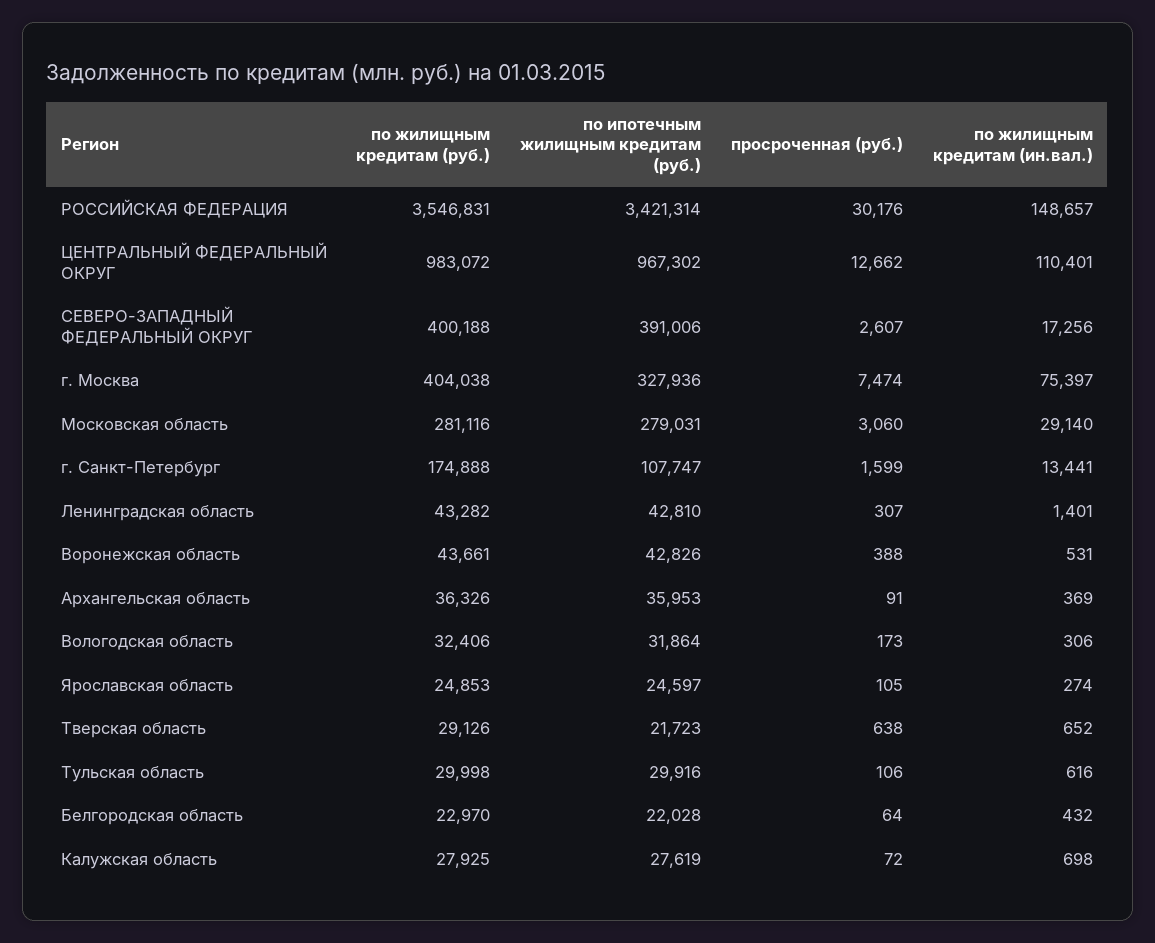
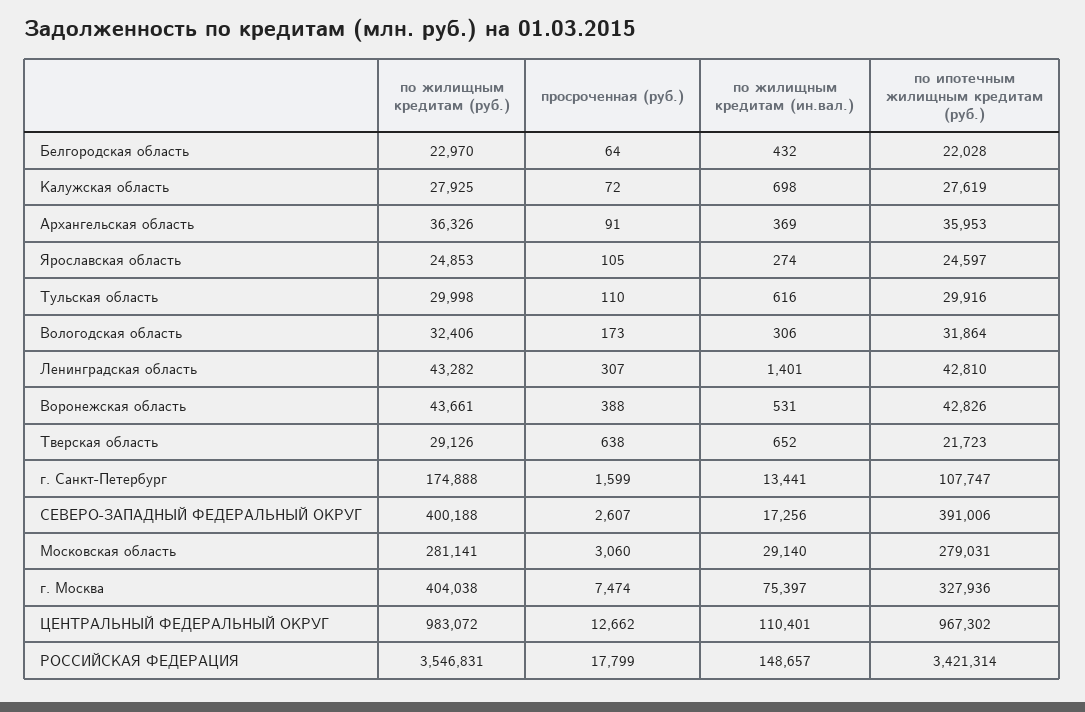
  {
    "по жилищным кредитам (руб.)": {
      "РОССИЙСКАЯ ФЕДЕРАЦИЯ": 3546831,
      "ЦЕНТРАЛЬНЫЙ ФЕДЕРАЛЬНЫЙ ОКРУГ": 983072,
      "СЕВЕРО-ЗАПАДНЫЙ ФЕДЕРАЛЬНЫЙ ОКРУГ": 400188,
      "г. Москва": 404038,
-     "Московская область": 281116,
+     "Московская область": 281141,
      "г. Санкт-Петербург": 174888,
      "Ленинградская область": 43282,
      "Воронежская область": 43661,
      "Архангельская область": 36326,
      "Вологодская область": 32406,
      "Ярославская область": 24853,
      "Тверская область": 29126,
      "Тульская область": 29998,
      "Белгородская область": 22970,
      "Калужская область": 27925
    },
    "по ипотечным жилищным кредитам (руб.)": {
      "РОССИЙСКАЯ ФЕДЕРАЦИЯ": 3421314,
      "ЦЕНТРАЛЬНЫЙ ФЕДЕРАЛЬНЫЙ ОКРУГ": 967302,
      "СЕВЕРО-ЗАПАДНЫЙ ФЕДЕРАЛЬНЫЙ ОКРУГ": 391006,
      "г. Москва": 327936,
      "Московская область": 279031,
      "г. Санкт-Петербург": 107747,
      "Ленинградская область": 42810,
      "Воронежская область": 42826,
      "Архангельская область": 35953,
      "Вологодская область": 31864,
      "Ярославская область": 24597,
      "Тверская область": 21723,
      "Тульская область": 29916,
      "Белгородская область": 22028,
      "Калужская область": 27619
    },
    "просроченная (руб.)": {
-     "РОССИЙСКАЯ ФЕДЕРАЦИЯ": 30176,
+     "РОССИЙСКАЯ ФЕДЕРАЦИЯ": 17799,
      "ЦЕНТРАЛЬНЫЙ ФЕДЕРАЛЬНЫЙ ОКРУГ": 12662,
      "СЕВЕРО-ЗАПАДНЫЙ ФЕДЕРАЛЬНЫЙ ОКРУГ": 2607,
      "г. Москва": 7474,
      "Московская область": 3060,
      "г. Санкт-Петербург": 1599,
      "Ленинградская область": 307,
      "Воронежская область": 388,
      "Архангельская область": 91,
      "Вологодская область": 173,
      "Ярославская область": 105,
      "Тверская область": 638,
-     "Тульская область": 106,
+     "Тульская область": 110,
      "Белгородская область": 64,
      "Калужская область": 72
    },
    "по жилищным кредитам (ин.вал.)": {
      "РОССИЙСКАЯ ФЕДЕРАЦИЯ": 148657,
      "ЦЕНТРАЛЬНЫЙ ФЕДЕРАЛЬНЫЙ ОКРУГ": 110401,
      "СЕВЕРО-ЗАПАДНЫЙ ФЕДЕРАЛЬНЫЙ ОКРУГ": 17256,
      "г. Москва": 75397,
      "Московская область": 29140,
      "г. Санкт-Петербург": 13441,
      "Ленинградская область": 1401,
      "Воронежская область": 531,
      "Архангельская область": 369,
      "Вологодская область": 306,
      "Ярославская область": 274,
      "Тверская область": 652,
      "Тульская область": 616,
      "Белгородская область": 432,
      "Калужская область": 698
    }
  }

